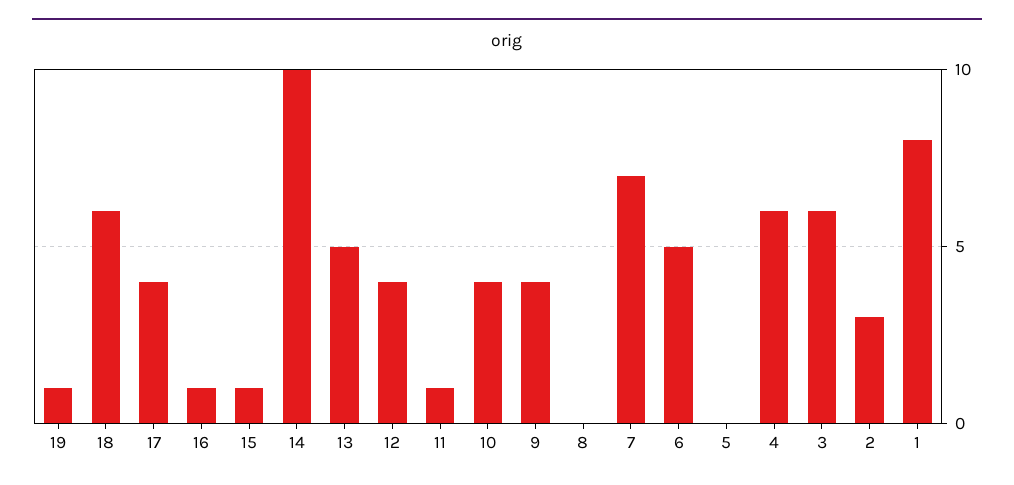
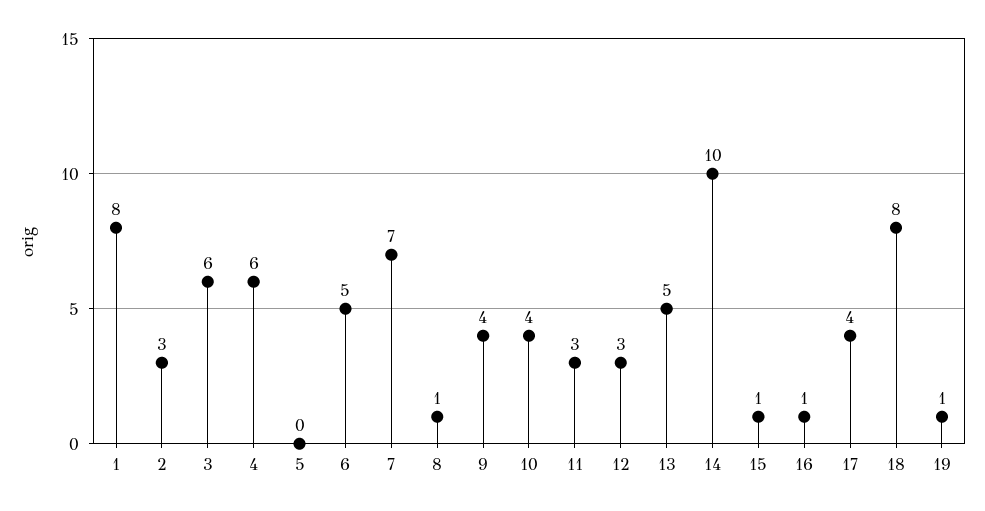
  {
    "19": 1,
-   "18": 6,
+   "18": 8,
    "17": 4,
    "16": 1,
    "15": 1,
    "14": 10,
    "13": 5,
-   "12": 4,
+   "12": 3,
-   "11": 1,
+   "11": 3,
    "10": 4,
    "9": 4,
-   "8": 0,
+   "8": 1,
    "7": 7,
    "6": 5,
    "5": 0,
    "4": 6,
    "3": 6,
    "2": 3,
    "1": 8
  }

